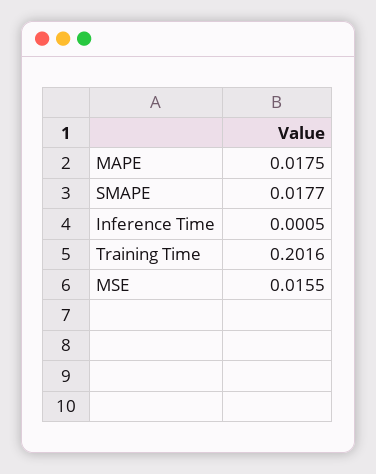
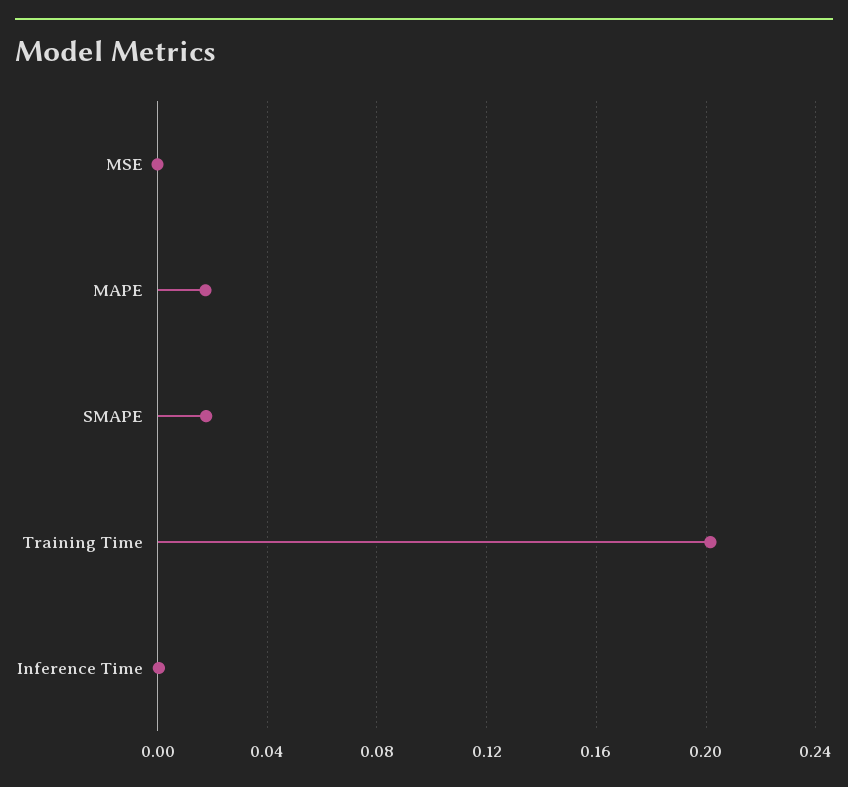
  {
    "MAPE": 0.0175,
    "SMAPE": 0.0177,
    "Inference Time": 0.0005,
    "Training Time": 0.2016,
-   "MSE": 0.0155
+   "MSE": 0
  }

